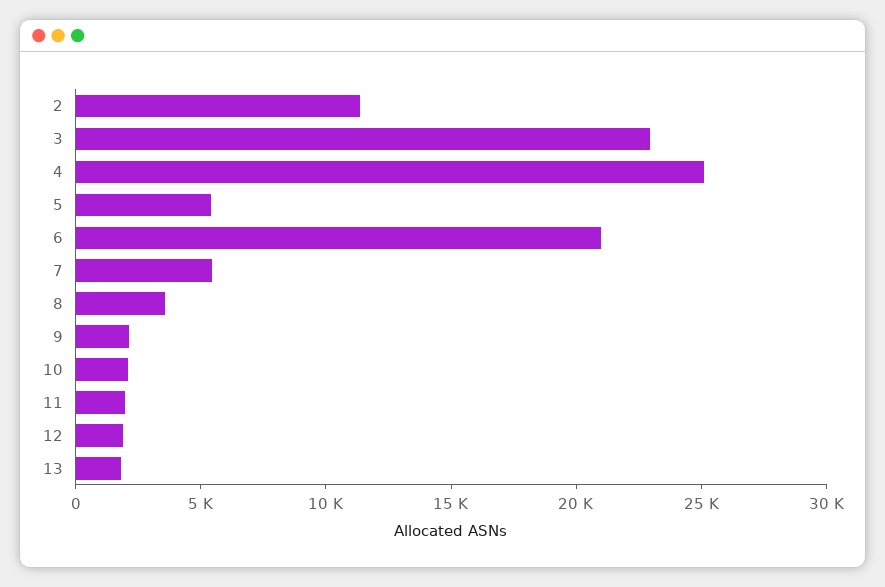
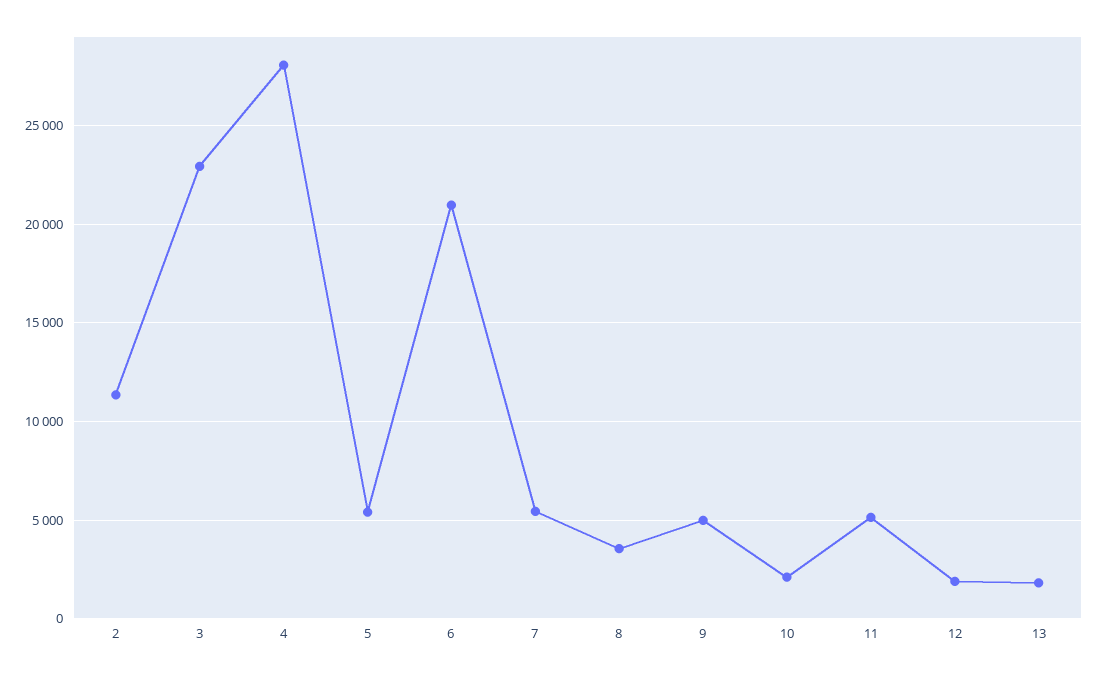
  {
    "2": 11500,
    "3": 23000,
-   "4": 25000,
+   "4": 28000,
    "5": 5500,
    "6": 21000,
    "7": 5500,
    "8": 3500,
-   "9": 2000,
+   "9": 5000,
    "10": 2000,
-   "11": 2000,
+   "11": 5000,
    "12": 2000,
    "13": 2000
  }

